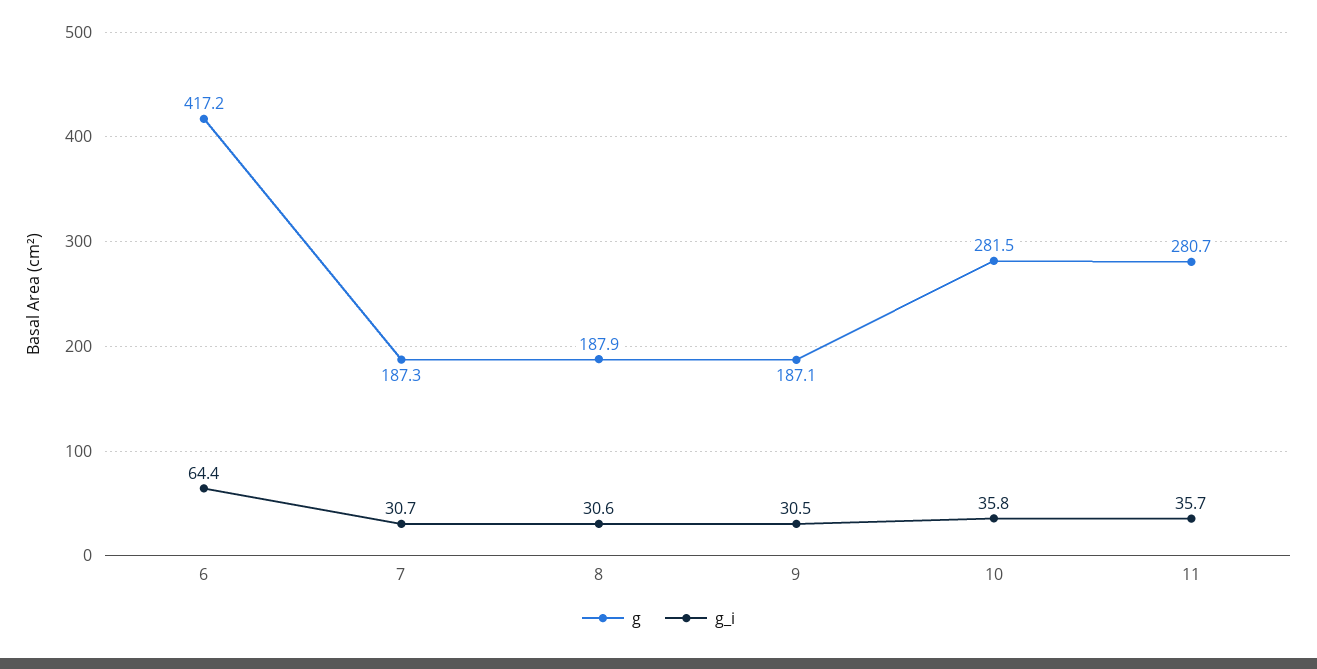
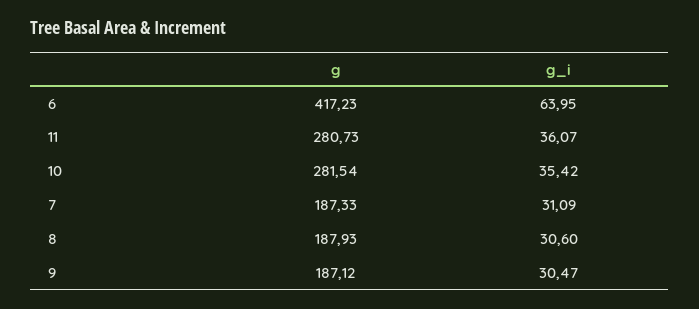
  {
    "g": {
      "6": 417.23,
      "7": 187.33,
      "8": 187.93,
      "9": 187.12,
      "10": 281.54,
      "11": 280.73
    },
    "g_i": {
-     "6": 64.4,
+     "6": 63.95,
-     "7": 30.7,
+     "7": 31.09,
      "8": 30.6,
      "9": 30.47,
-     "10": 35.8,
+     "10": 35.42,
-     "11": 35.7
+     "11": 36.07
    }
  }

